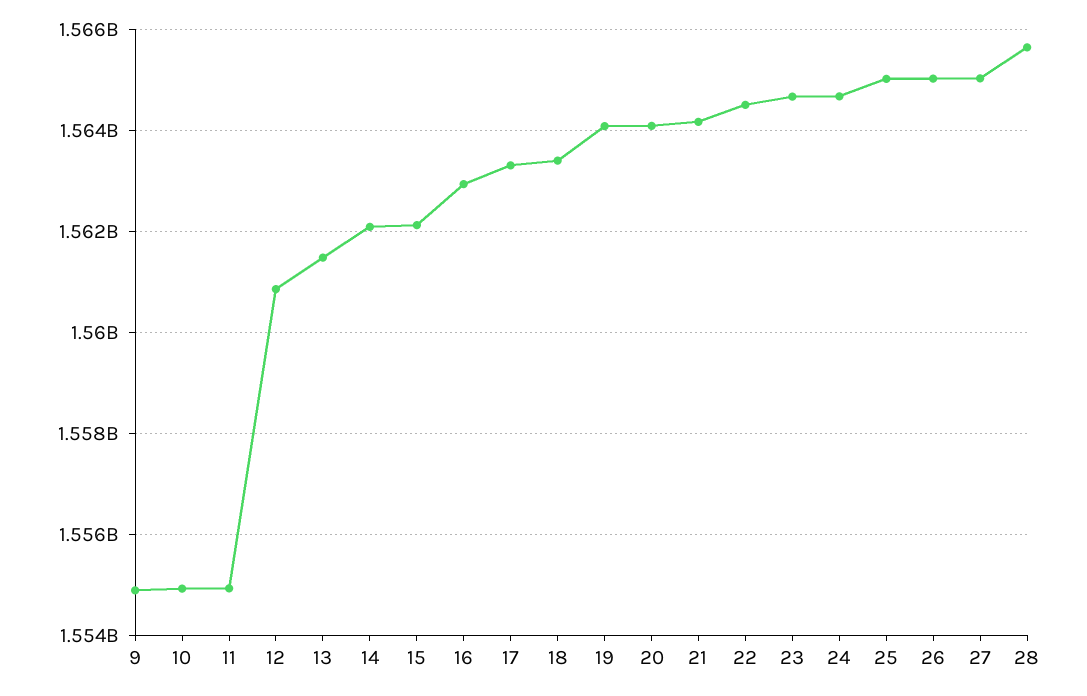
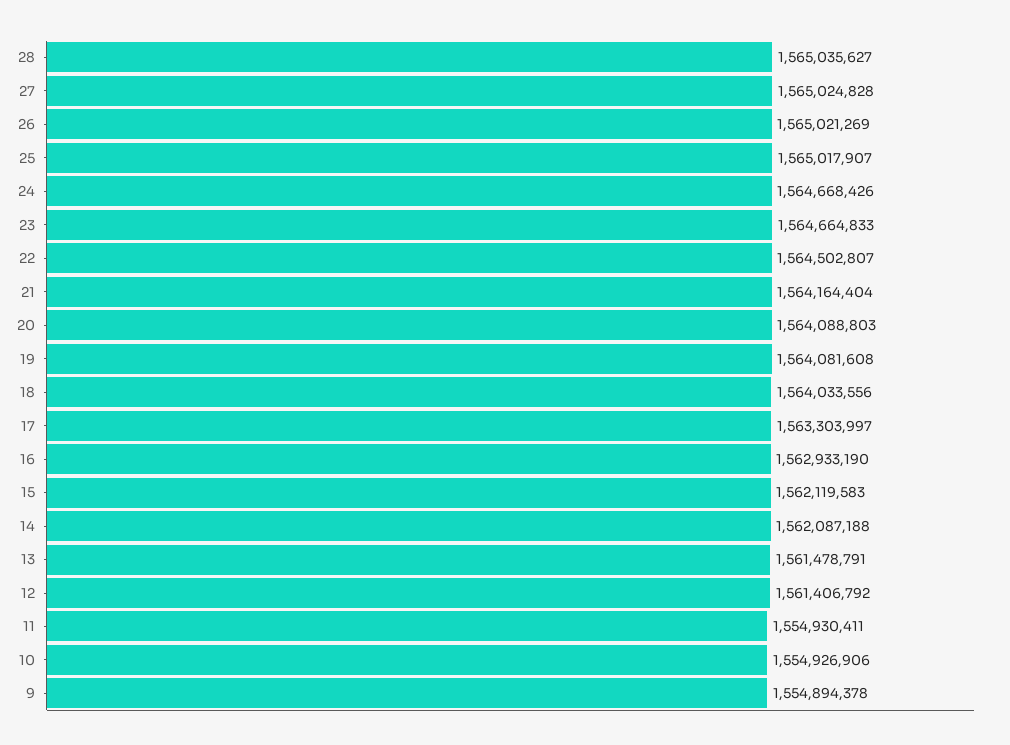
  {
    "9": 1554894378,
    "10": 1554926906,
    "11": 1554930411,
-   "12": 1560800000,
+   "12": 1561406792,
    "13": 1561478791,
    "14": 1562087188,
    "15": 1562119583,
    "16": 1562933190,
    "17": 1563303997,
-   "18": 1563400000,
+   "18": 1564033556,
    "19": 1564081608,
    "20": 1564088803,
    "21": 1564164404,
    "22": 1564502807,
    "23": 1564664833,
    "24": 1564668426,
    "25": 1565017907,
    "26": 1565021269,
    "27": 1565024828,
-   "28": 1565600000
+   "28": 1565035627
  }

